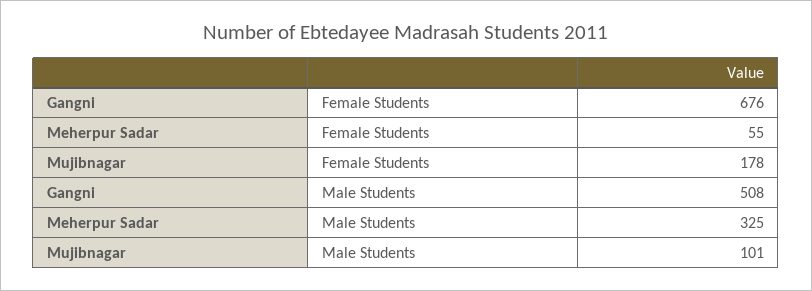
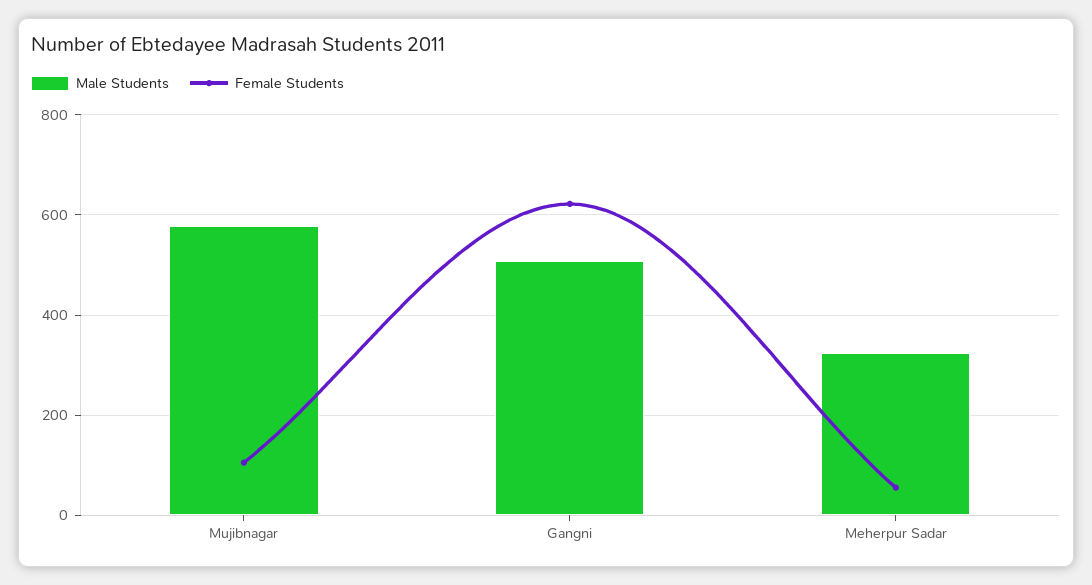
  {
    "Female Students": {
-     "Gangni": 676,
+     "Gangni": 620,
      "Meherpur Sadar": 55,
-     "Mujibnagar": 178
+     "Mujibnagar": 100
    },
    "Male Students": {
      "Gangni": 508,
      "Meherpur Sadar": 325,
-     "Mujibnagar": 101
+     "Mujibnagar": 580
    }
  }

